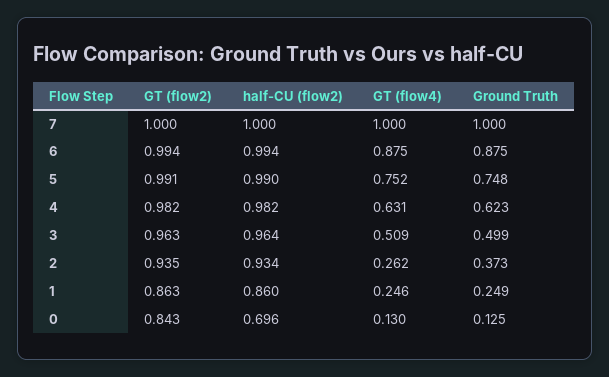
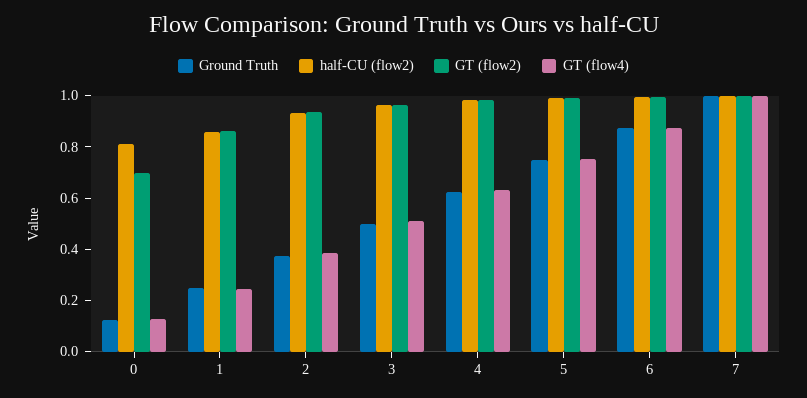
  {
    "GT (flow2)": {
      "7": 1,
      "6": 0.994,
      "5": 0.991,
      "4": 0.982,
      "3": 0.963,
      "2": 0.935,
      "1": 0.863,
-     "0": 0.843
+     "0": 0.7
    },
    "half-CU (flow2)": {
      "7": 1,
      "6": 0.994,
      "5": 0.99,
      "4": 0.982,
      "3": 0.964,
      "2": 0.934,
      "1": 0.86,
-     "0": 0.696
+     "0": 0.8
    },
    "GT (flow4)": {
      "7": 1,
      "6": 0.875,
      "5": 0.752,
      "4": 0.631,
      "3": 0.509,
-     "2": 0.262,
+     "2": 0.4,
      "1": 0.246,
      "0": 0.13
    },
    "Ground Truth": {
      "7": 1,
      "6": 0.875,
      "5": 0.748,
      "4": 0.623,
      "3": 0.499,
      "2": 0.373,
      "1": 0.249,
      "0": 0.125
    }
  }

